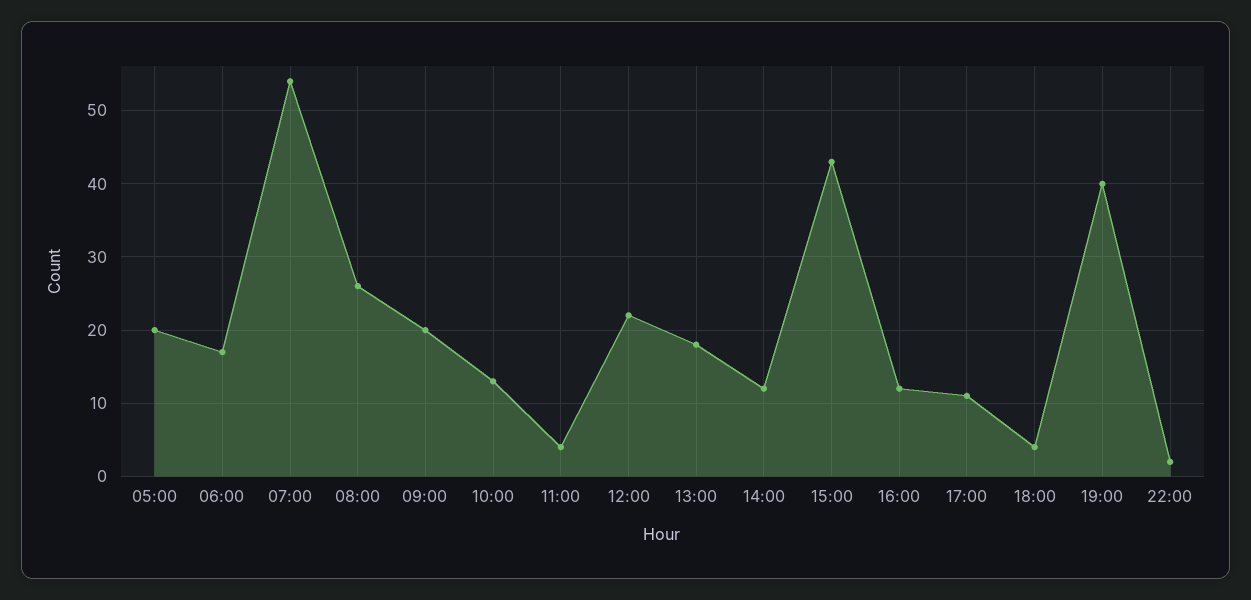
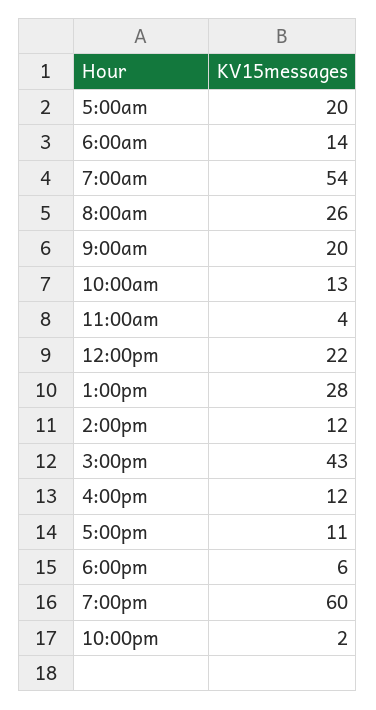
  {
    "05:00": 20,
-   "06:00": 17,
+   "06:00": 14,
    "07:00": 54,
    "08:00": 26,
    "09:00": 20,
    "10:00": 13,
    "11:00": 4,
    "12:00": 22,
-   "13:00": 18,
+   "13:00": 28,
    "14:00": 12,
    "15:00": 43,
    "16:00": 12,
    "17:00": 11,
-   "18:00": 4,
+   "18:00": 6,
-   "19:00": 40,
+   "19:00": 60,
    "22:00": 2
  }

